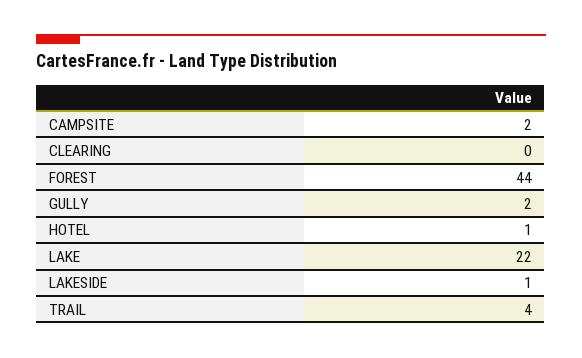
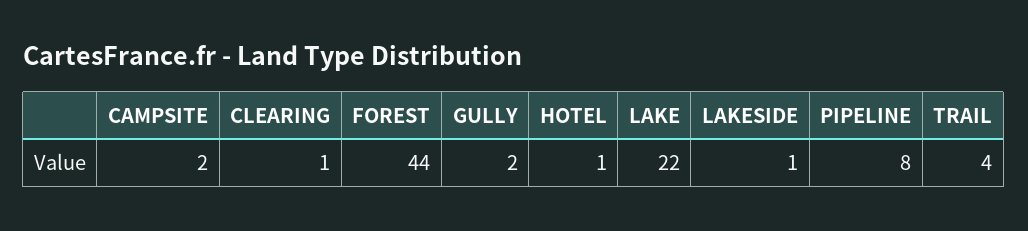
  {
    "CAMPSITE": 2,
-   "CLEARING": 0,
+   "CLEARING": 1,
    "FOREST": 44,
    "GULLY": 2,
    "HOTEL": 1,
    "LAKE": 22,
    "LAKESIDE": 1,
-   "TRAIL": 4
+   "TRAIL": 4,
+   "PIPELINE": 8
  }

